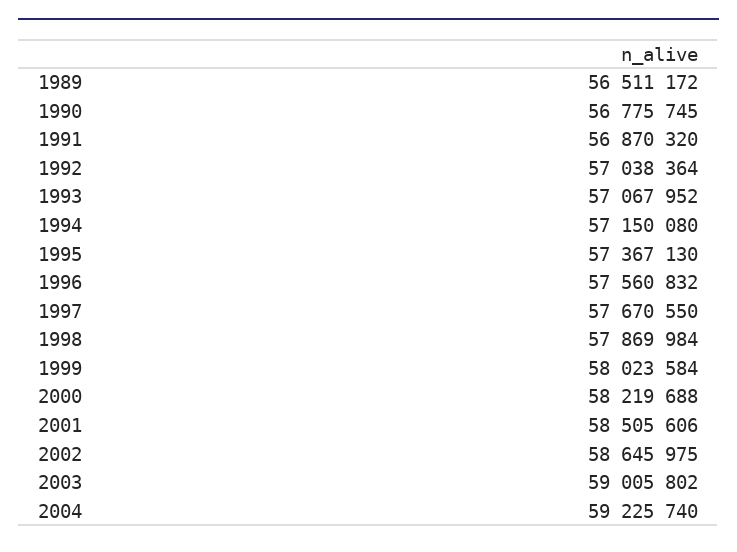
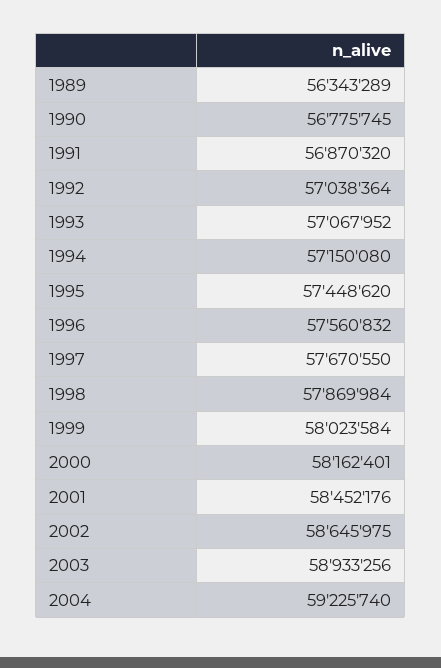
  {
-   "1989": 56511172,
+   "1989": 56343289,
    "1990": 56775745,
    "1991": 56870320,
    "1992": 57038364,
    "1993": 57067952,
    "1994": 57150080,
-   "1995": 57367130,
+   "1995": 57448620,
    "1996": 57560832,
    "1997": 57670550,
    "1998": 57869984,
    "1999": 58023584,
-   "2000": 58219688,
+   "2000": 58162401,
-   "2001": 58505606,
+   "2001": 58452176,
    "2002": 58645975,
-   "2003": 59005802,
+   "2003": 58933256,
    "2004": 59225740
  }

